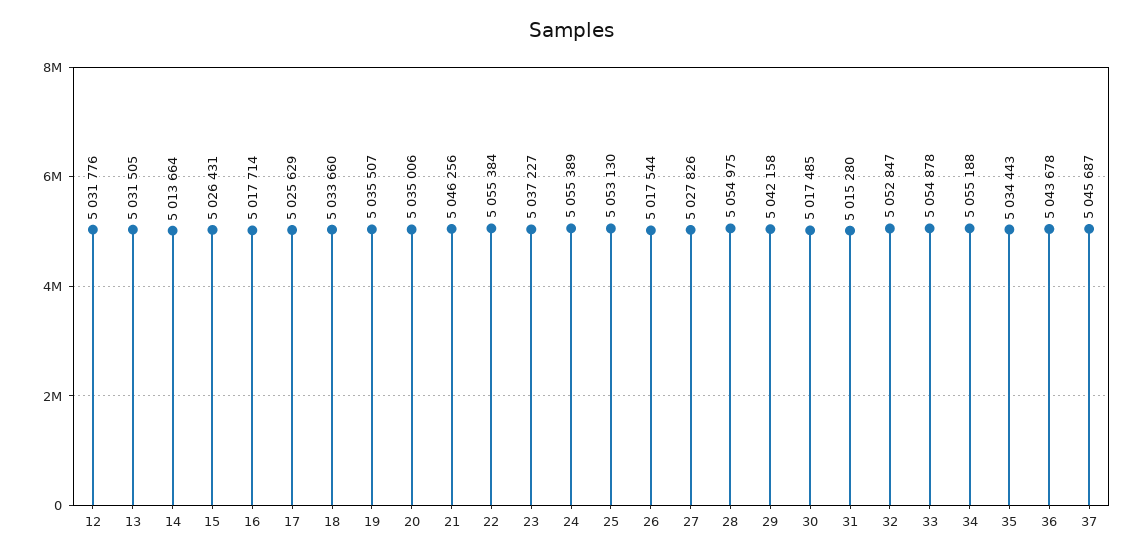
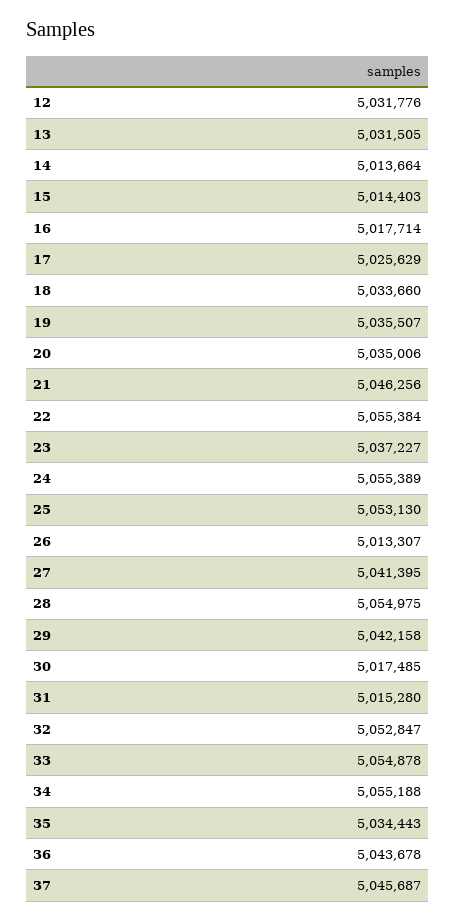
  {
    "12": 5031776,
    "13": 5031505,
    "14": 5013664,
-   "15": 5026431,
+   "15": 5014403,
    "16": 5017714,
    "17": 5025629,
    "18": 5033660,
    "19": 5035507,
    "20": 5035006,
    "21": 5046256,
    "22": 5055384,
    "23": 5037227,
    "24": 5055389,
    "25": 5053130,
-   "26": 5017544,
+   "26": 5013307,
-   "27": 5027826,
+   "27": 5041395,
    "28": 5054975,
    "29": 5042158,
    "30": 5017485,
    "31": 5015280,
    "32": 5052847,
    "33": 5054878,
    "34": 5055188,
    "35": 5034443,
    "36": 5043678,
    "37": 5045687
  }

